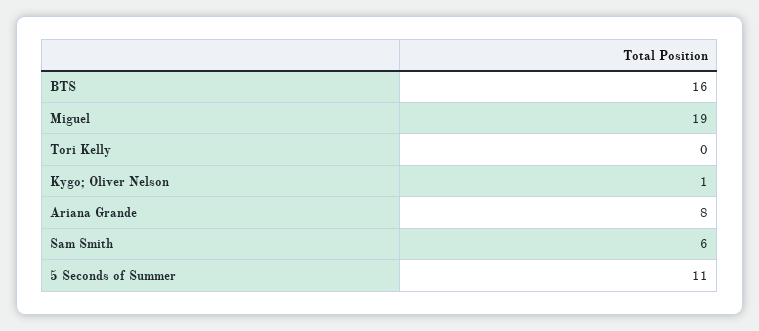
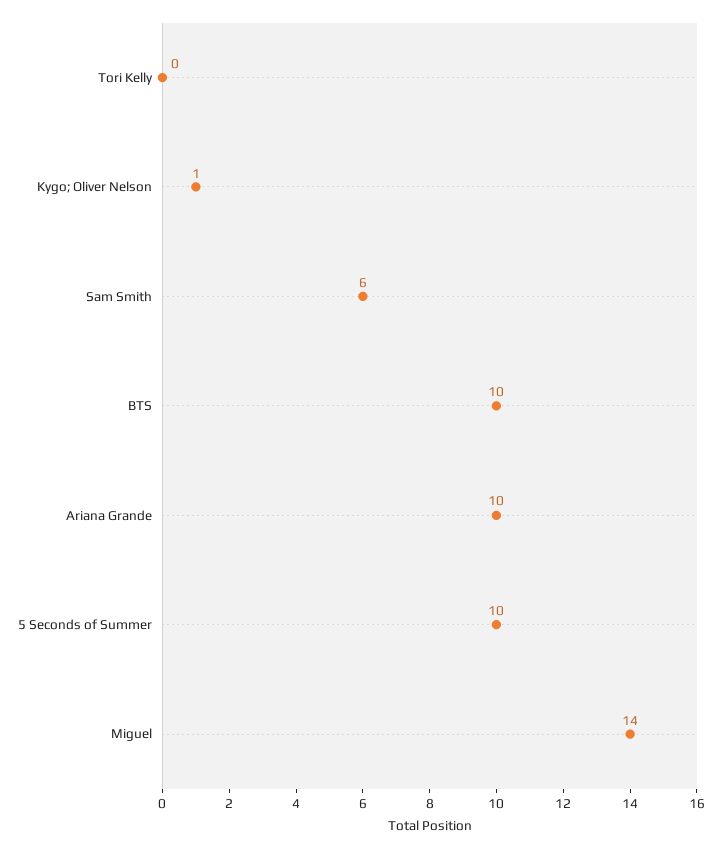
  {
-   "BTS": 16,
+   "BTS": 10,
-   "Miguel": 19,
+   "Miguel": 14,
    "Tori Kelly": 0,
    "Kygo; Oliver Nelson": 1,
-   "Ariana Grande": 8,
+   "Ariana Grande": 10,
    "Sam Smith": 6,
-   "5 Seconds of Summer": 11
+   "5 Seconds of Summer": 10
  }

